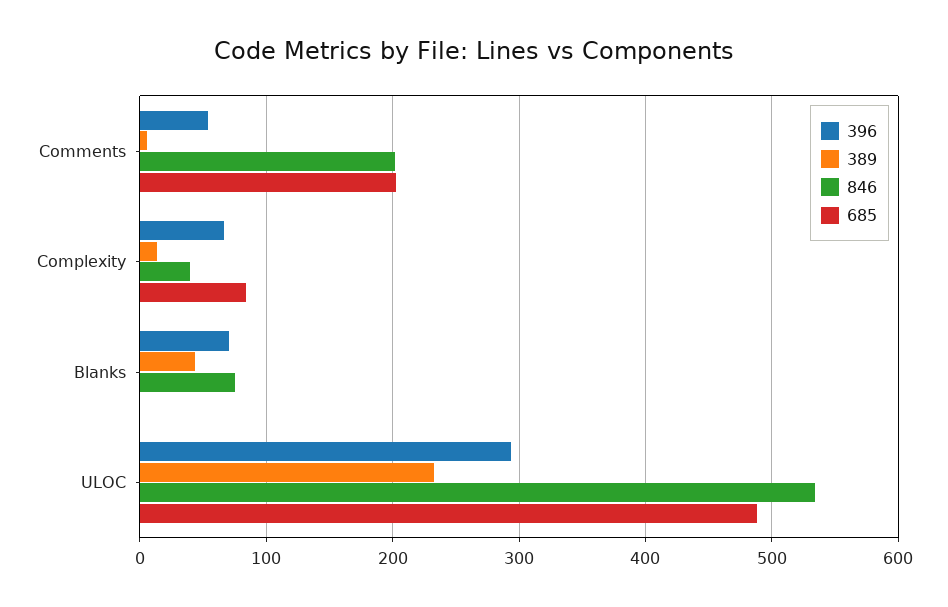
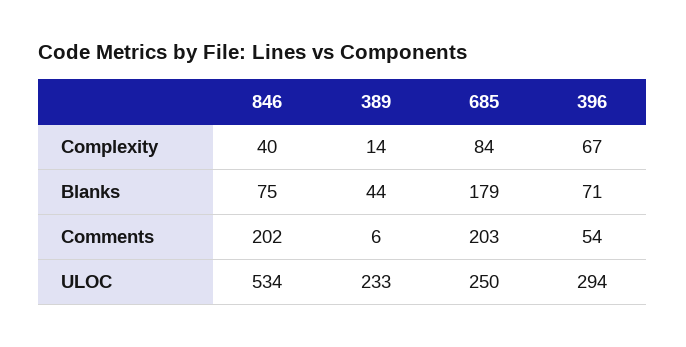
  {
    "396": {
      "Comments": 54,
      "Complexity": 67,
      "Blanks": 71,
      "ULOC": 294
    },
    "389": {
      "Comments": 6,
      "Complexity": 14,
      "Blanks": 44,
      "ULOC": 233
    },
    "846": {
      "Comments": 202,
      "Complexity": 40,
      "Blanks": 75,
      "ULOC": 534
    },
    "685": {
      "Comments": 203,
      "Complexity": 84,
-     "Blanks": 0,
+     "Blanks": 179,
-     "ULOC": 490
+     "ULOC": 250
    }
  }

